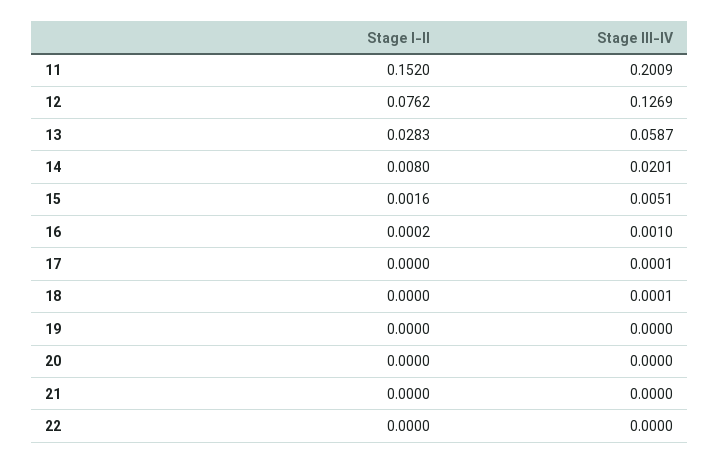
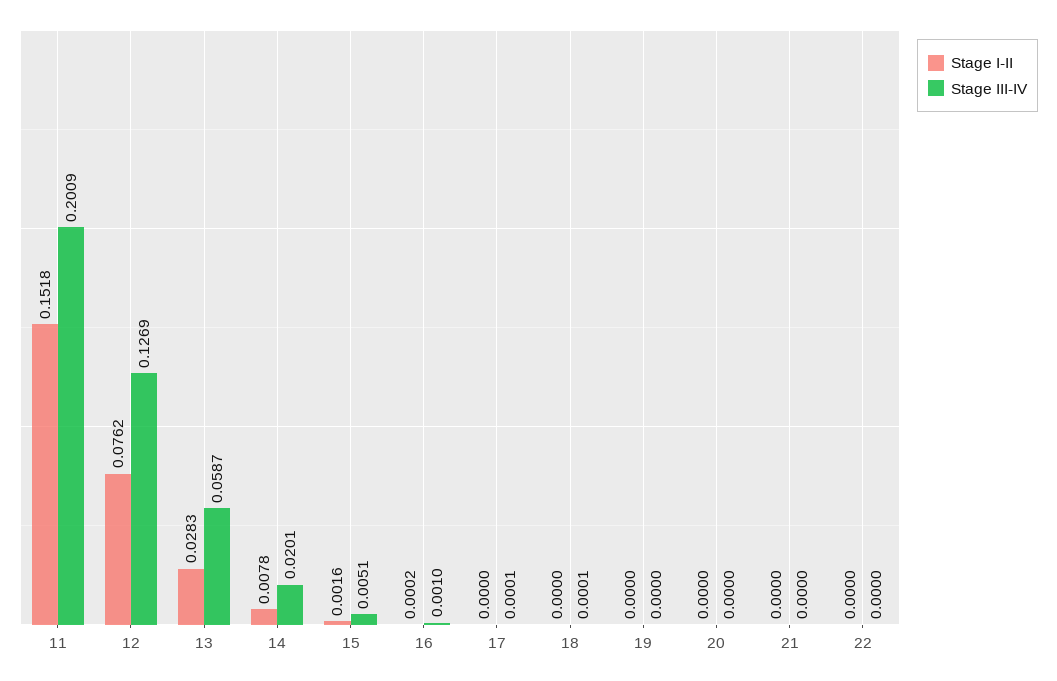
  {
    "Stage I-II": {
-     "11": 0.152,
+     "11": 0.1518,
      "12": 0.0762,
      "13": 0.0283,
-     "14": 0.008,
+     "14": 0.0078,
      "15": 0.0016,
      "16": 0.0002,
      "17": 0,
      "18": 0,
      "19": 0,
      "20": 0,
      "21": 0,
      "22": 0
    },
    "Stage III-IV": {
      "11": 0.2009,
      "12": 0.1269,
      "13": 0.0587,
      "14": 0.0201,
      "15": 0.0051,
      "16": 0.001,
      "17": 0.0001,
      "18": 0.0001,
      "19": 0,
      "20": 0,
      "21": 0,
      "22": 0
    }
  }

